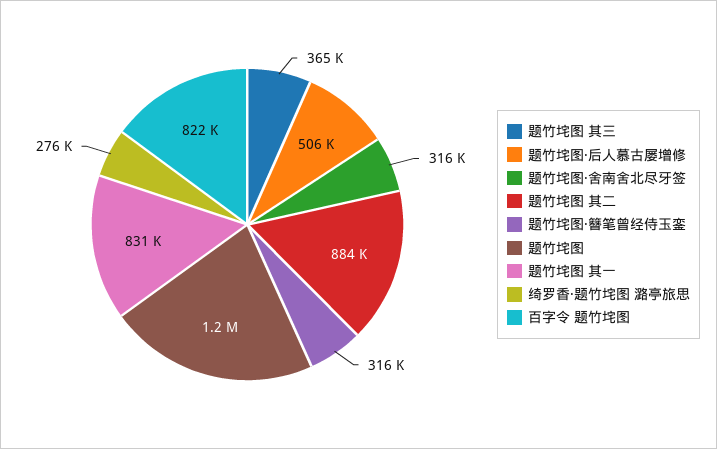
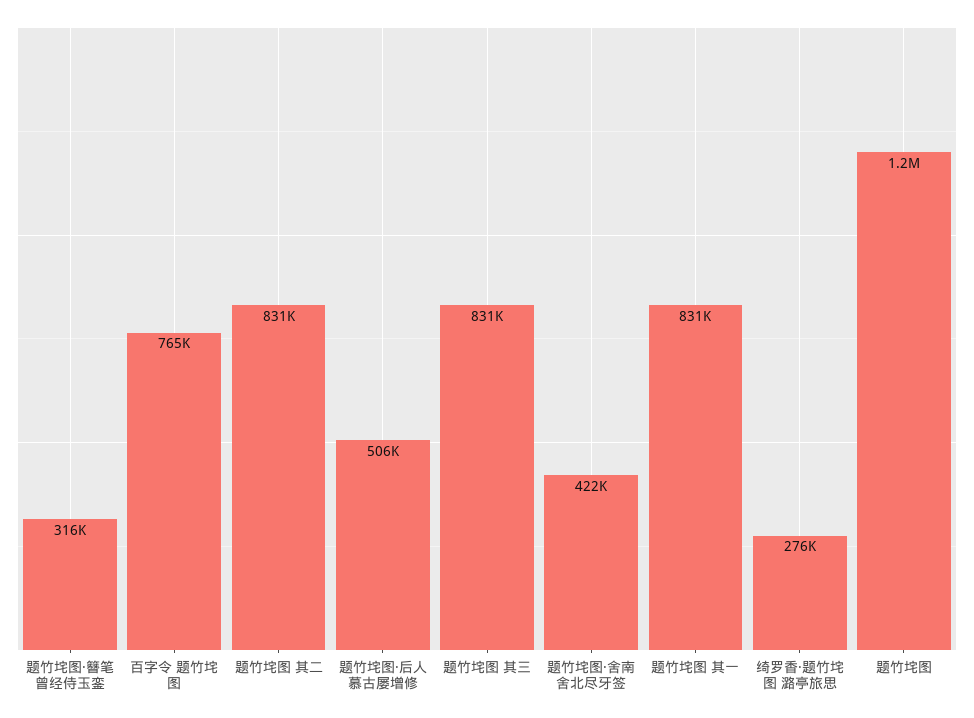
  {
-   "题竹垞图 其三": 365000,
+   "题竹垞图 其三": 831000,
    "题竹垞图·后人慕古屡增修": 506000,
-   "题竹垞图·舍南舍北尽牙签": 316000,
+   "题竹垞图·舍南舍北尽牙签": 422000,
-   "题竹垞图 其二": 884000,
+   "题竹垞图 其二": 831000,
    "题竹垞图·簪笔曾经侍玉銮": 316000,
    "题竹垞图": 1200000,
    "题竹垞图 其一": 831000,
    "绮罗香·题竹垞图 潞亭旅思": 276000,
-   "百字令 题竹垞图": 822000
+   "百字令 题竹垞图": 765000
  }

